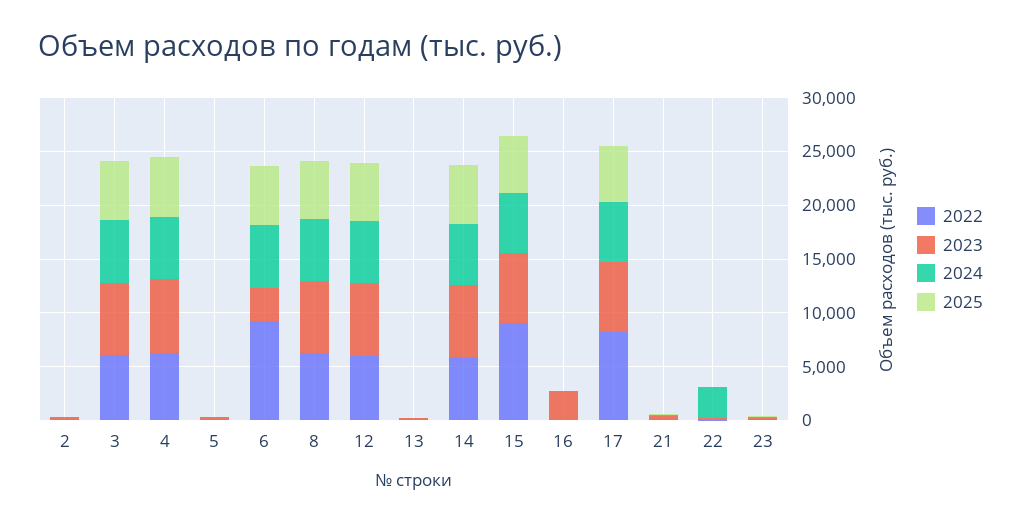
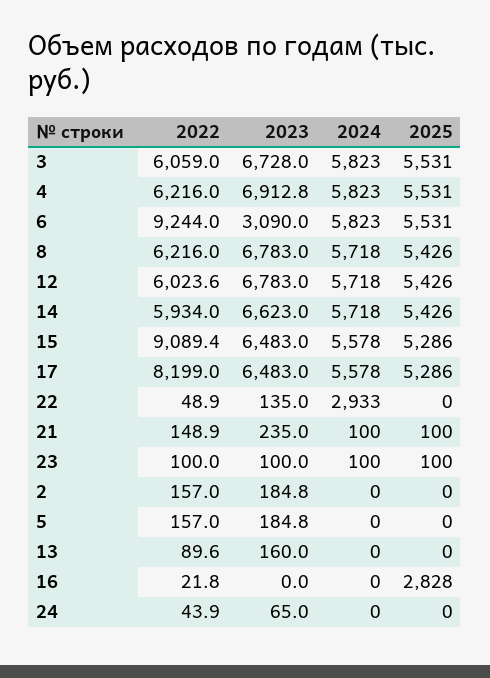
  {
    "2022": {
      "2": 157,
      "3": 6059,
      "4": 6216,
      "5": 157,
      "6": 9244,
      "8": 6216,
      "12": 6023.6,
      "13": 89.6,
      "14": 5934,
      "15": 9089.4,
      "16": 21.8,
      "17": 8199,
      "21": 148.9,
      "22": 48.9,
-     "23": 100
+     "23": 100,
+     "24": 43.9
    },
    "2023": {
      "2": 184.8,
      "3": 6728,
      "4": 6912.8,
      "5": 184.8,
      "6": 3090,
      "8": 6783,
      "12": 6783,
      "13": 160,
      "14": 6623,
      "15": 6483,
-     "16": 3000,
+     "16": 0,
      "17": 6483,
      "21": 235,
      "22": 135,
-     "23": 100
+     "23": 100,
+     "24": 65
    },
    "2024": {
      "2": 0,
      "3": 5823,
      "4": 5823,
      "5": 0,
      "6": 5823,
      "8": 5718,
      "12": 5718,
      "13": 0,
      "14": 5718,
      "15": 5578,
      "16": 0,
      "17": 5578,
      "21": 100,
      "22": 2933,
-     "23": 100
+     "23": 100,
+     "24": 0
    },
    "2025": {
      "2": 0,
      "3": 5531,
      "4": 5531,
      "5": 0,
      "6": 5531,
      "8": 5426,
      "12": 5426,
      "13": 0,
      "14": 5426,
      "15": 5286,
-     "16": 0,
+     "16": 2828,
      "17": 5286,
      "21": 100,
      "22": 0,
-     "23": 100
+     "23": 100,
+     "24": 0
    }
  }

